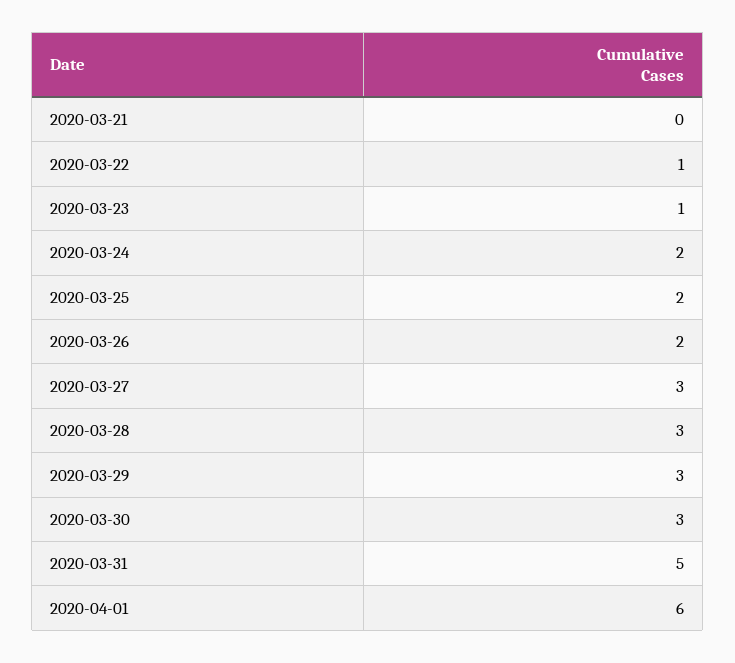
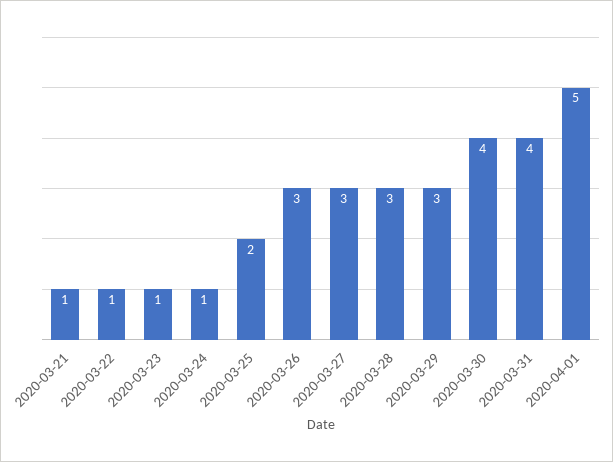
  {
-   "2020-03-21": 0,
+   "2020-03-21": 1,
    "2020-03-22": 1,
    "2020-03-23": 1,
-   "2020-03-24": 2,
+   "2020-03-24": 1,
    "2020-03-25": 2,
-   "2020-03-26": 2,
+   "2020-03-26": 3,
    "2020-03-27": 3,
    "2020-03-28": 3,
    "2020-03-29": 3,
-   "2020-03-30": 3,
+   "2020-03-30": 4,
-   "2020-03-31": 5,
+   "2020-03-31": 4,
-   "2020-04-01": 6
+   "2020-04-01": 5
  }

